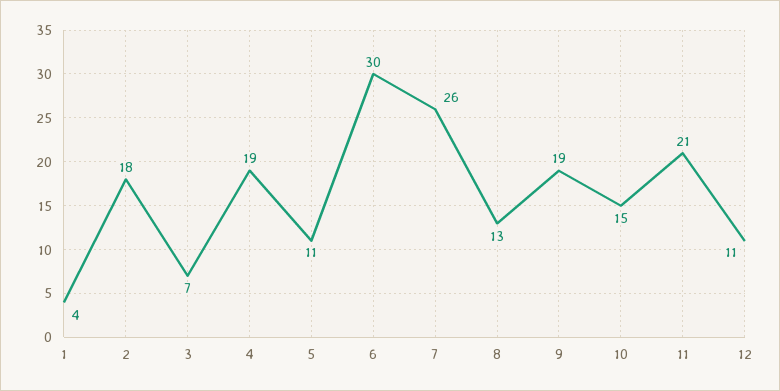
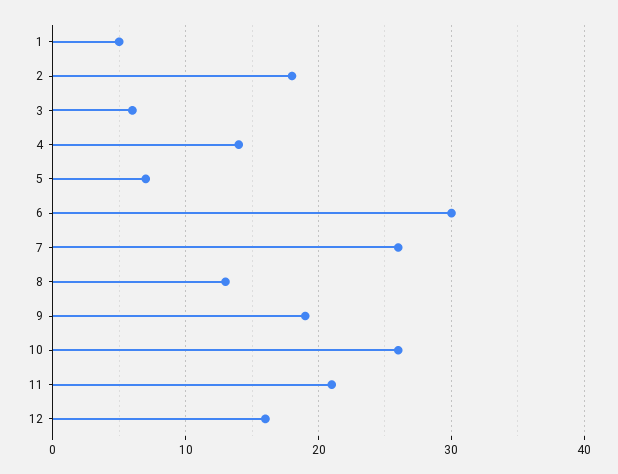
  {
-   "1": 4,
+   "1": 5,
    "2": 18,
-   "3": 7,
+   "3": 6,
-   "4": 19,
+   "4": 14,
-   "5": 11,
+   "5": 7,
    "6": 30,
    "7": 26,
    "8": 13,
    "9": 19,
-   "10": 15,
+   "10": 26,
    "11": 21,
-   "12": 11
+   "12": 16
  }

